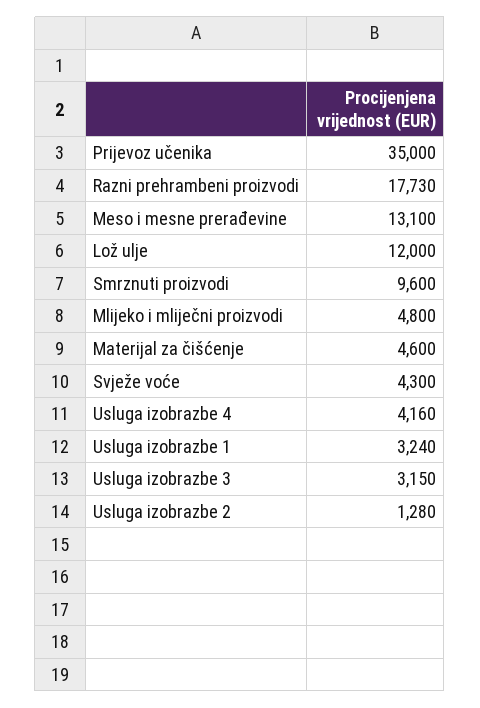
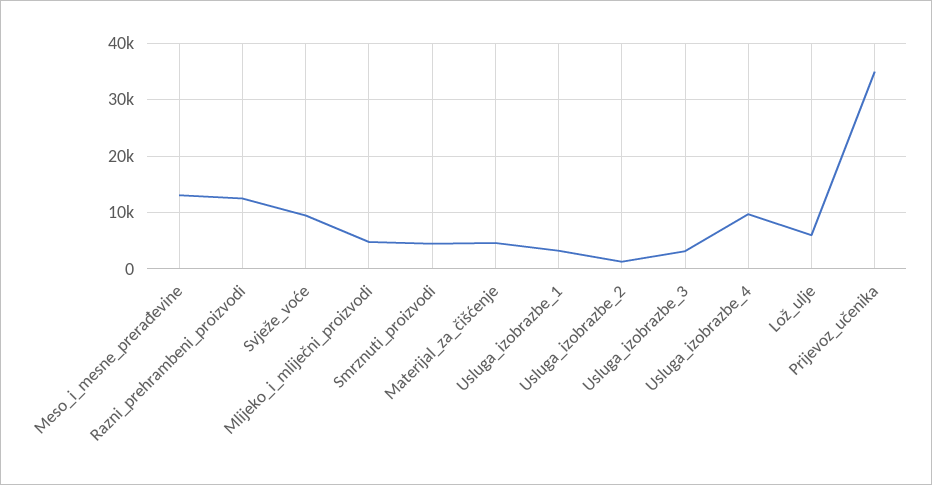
  {
    "Prijevoz učenika": 35000,
-   "Razni prehrambeni proizvodi": 17730,
+   "Razni prehrambeni proizvodi": 12000,
    "Meso i mesne prerađevine": 13100,
-   "Lož ulje": 12000,
+   "Lož ulje": 6000,
-   "Smrznuti proizvodi": 9600,
+   "Smrznuti proizvodi": 4000,
    "Mlijeko i mliječni proizvodi": 4800,
    "Materijal za čišćenje": 4600,
-   "Svježe voće": 4300,
+   "Svježe voće": 10000,
-   "Usluga izobrazbe 4": 4160,
+   "Usluga izobrazbe 4": 10000,
    "Usluga izobrazbe 1": 3240,
    "Usluga izobrazbe 3": 3150,
    "Usluga izobrazbe 2": 1280
  }

